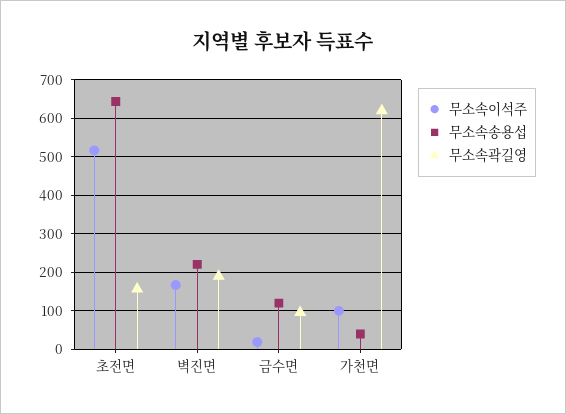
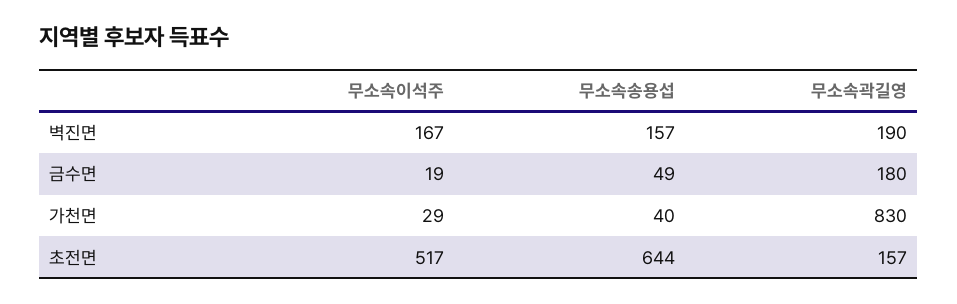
  {
    "무소속이석주": {
      "초전면": 517,
      "벽진면": 167,
      "금수면": 19,
-     "가천면": 100
+     "가천면": 29
    },
    "무소속송용섭": {
      "초전면": 644,
-     "벽진면": 220,
+     "벽진면": 157,
-     "금수면": 120,
+     "금수면": 49,
      "가천면": 40
    },
    "무소속곽길영": {
      "초전면": 157,
      "벽진면": 190,
-     "금수면": 100,
+     "금수면": 180,
-     "가천면": 620
+     "가천면": 830
    }
  }

